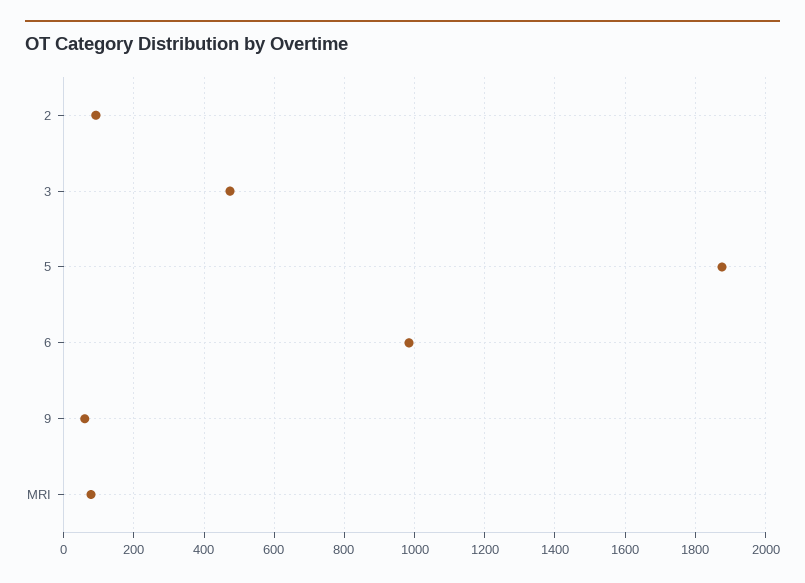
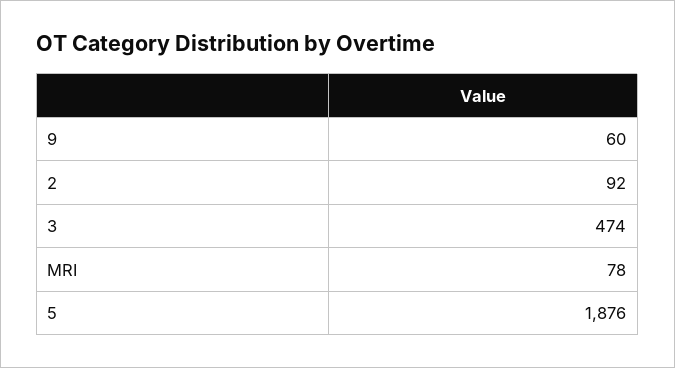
  {
    "2": 92,
    "3": 474,
    "5": 1876,
-   "6": 980,
    "9": 60,
    "MRI": 78
  }

